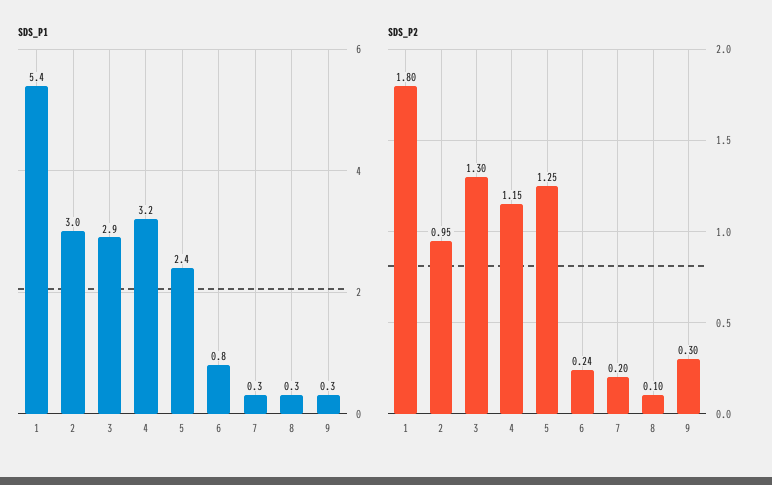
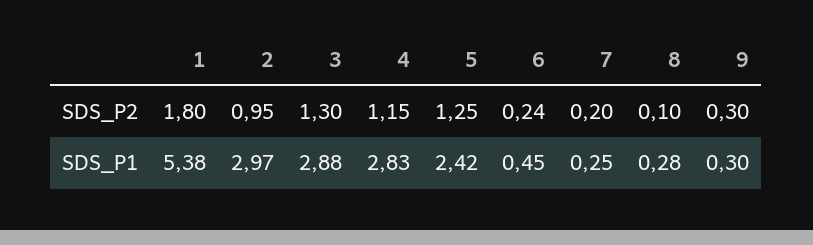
  {
    "SDS_P1": {
      "1": 5.38,
      "2": 2.97,
      "3": 2.88,
-     "4": 3.2,
+     "4": 2.83,
      "5": 2.42,
-     "6": 0.8,
+     "6": 0.45,
      "7": 0.25,
      "8": 0.28,
      "9": 0.3
    },
    "SDS_P2": {
      "1": 1.8,
      "2": 0.95,
      "3": 1.3,
      "4": 1.15,
      "5": 1.25,
      "6": 0.24,
      "7": 0.2,
      "8": 0.1,
      "9": 0.3
    }
  }

